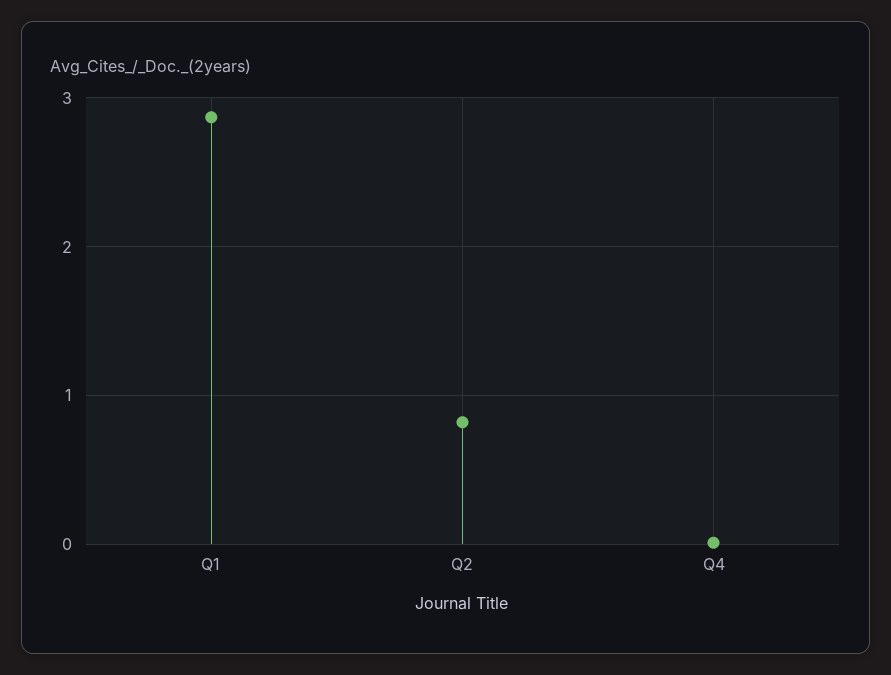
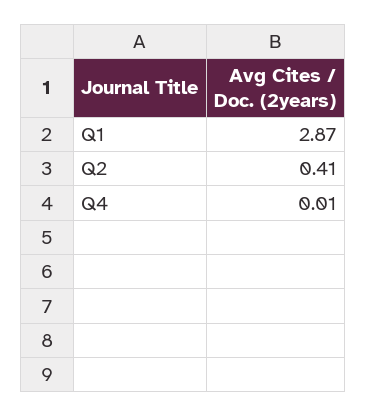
  {
    "Q1": 2.87,
-   "Q2": 0.8,
+   "Q2": 0.41,
    "Q4": 0.01
  }

